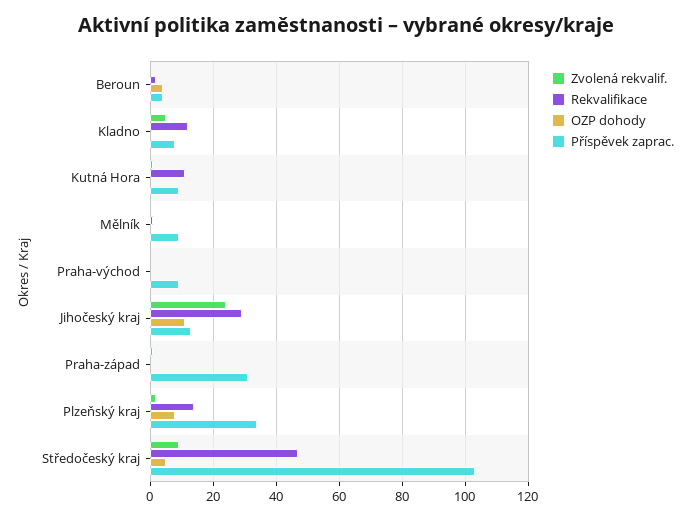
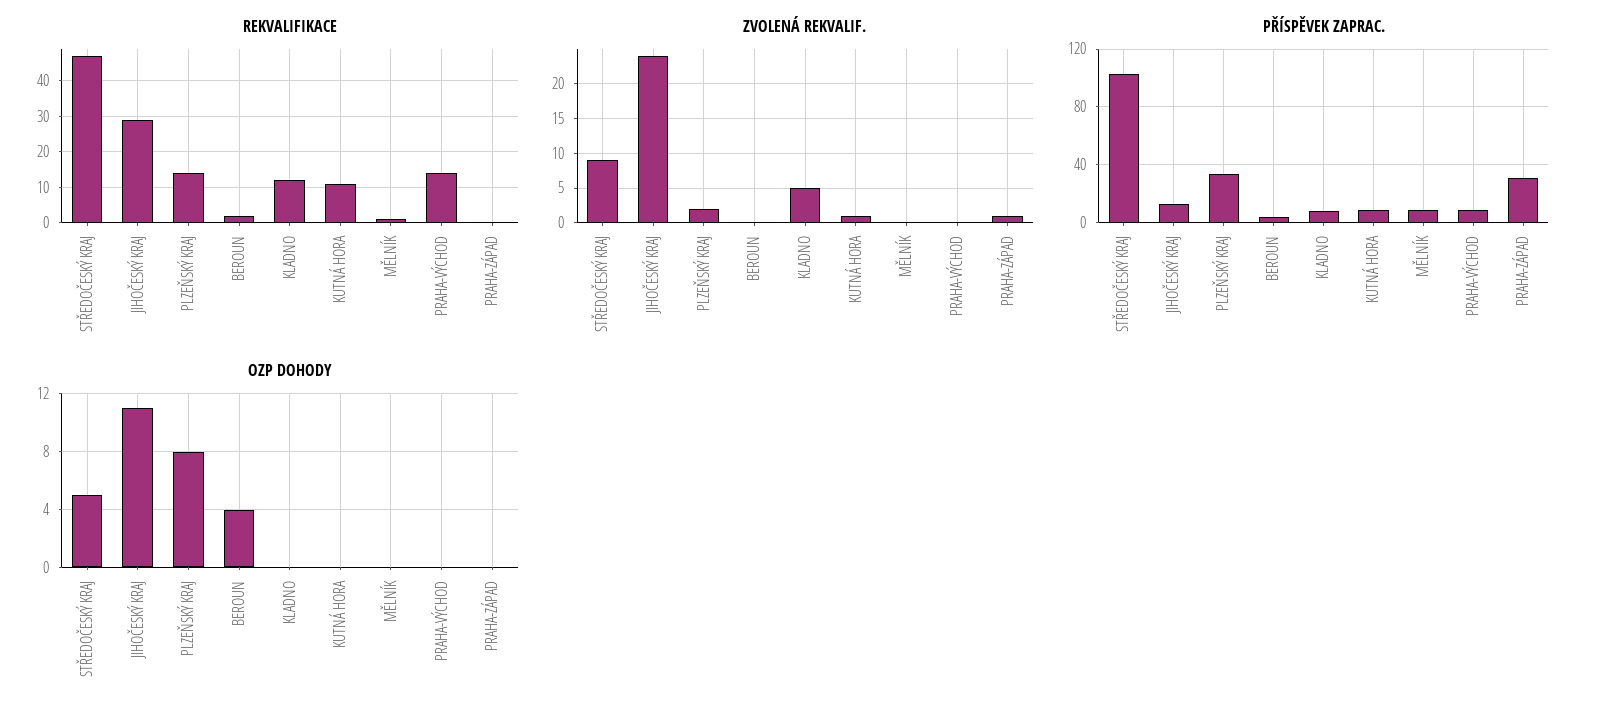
  {
    "Zvolená rekvalif.": {
      "Beroun": 0,
      "Kladno": 5,
      "Kutná Hora": 1,
      "Mělník": 0,
      "Praha-východ": 0,
      "Jihočeský kraj": 24,
      "Praha-západ": 1,
      "Plzeňský kraj": 2,
      "Středočeský kraj": 9
    },
    "Rekvalifikace": {
      "Beroun": 0,
      "Kladno": 10,
      "Kutná Hora": 10,
      "Mělník": 0,
-     "Praha-východ": 0,
+     "Praha-východ": 15,
      "Jihočeský kraj": 30,
      "Praha-západ": 0,
      "Plzeňský kraj": 15,
      "Středočeský kraj": 45
    },
    "OZP dohody": {
      "Beroun": 4,
      "Kladno": 0,
      "Kutná Hora": 0,
      "Mělník": 0,
      "Praha-východ": 0,
      "Jihočeský kraj": 11,
      "Praha-západ": 0,
      "Plzeňský kraj": 8,
      "Středočeský kraj": 5
    },
    "Příspěvek zaprac.": {
      "Beroun": 5,
      "Kladno": 10,
      "Kutná Hora": 10,
      "Mělník": 10,
      "Praha-východ": 10,
      "Jihočeský kraj": 15,
      "Praha-západ": 30,
      "Plzeňský kraj": 35,
      "Středočeský kraj": 105
    }
  }

